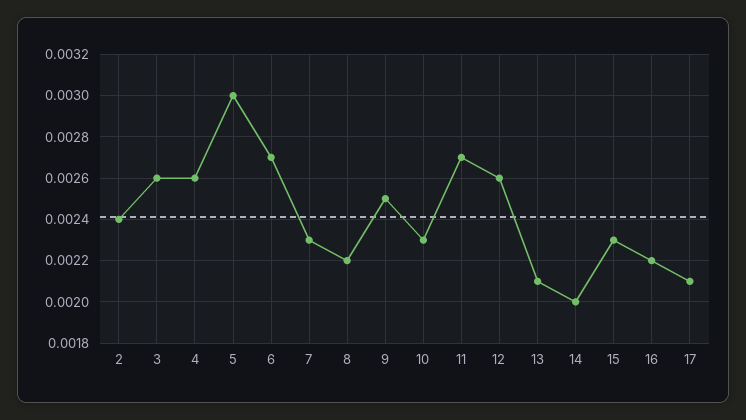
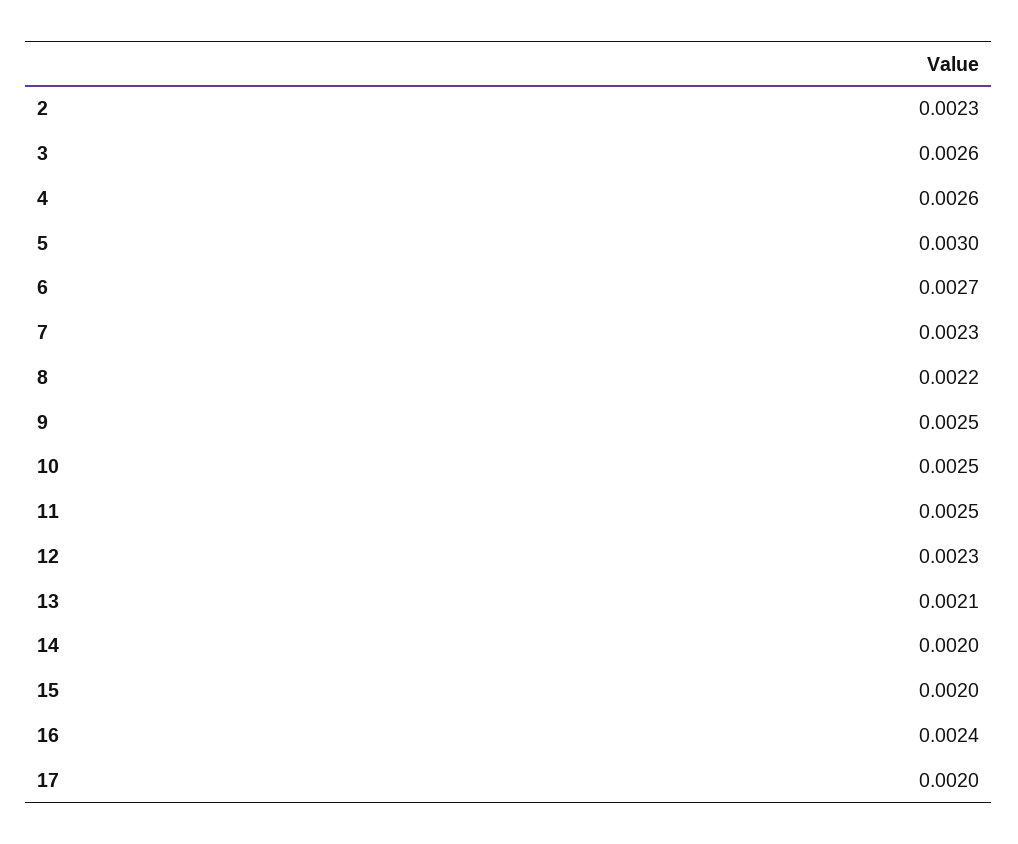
  {
-   "2": 0.0024,
+   "2": 0.0023,
    "3": 0.0026,
    "4": 0.0026,
    "5": 0.003,
    "6": 0.0027,
    "7": 0.0023,
    "8": 0.0022,
    "9": 0.0025,
-   "10": 0.0023,
+   "10": 0.0025,
-   "11": 0.0027,
+   "11": 0.0025,
-   "12": 0.0026,
+   "12": 0.0023,
    "13": 0.0021,
    "14": 0.002,
-   "15": 0.0023,
+   "15": 0.002,
-   "16": 0.0022,
+   "16": 0.0024,
-   "17": 0.0021
+   "17": 0.002
  }

